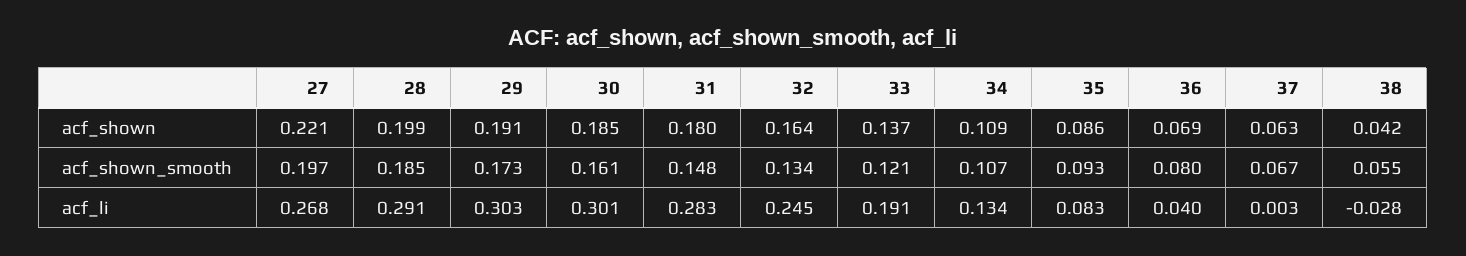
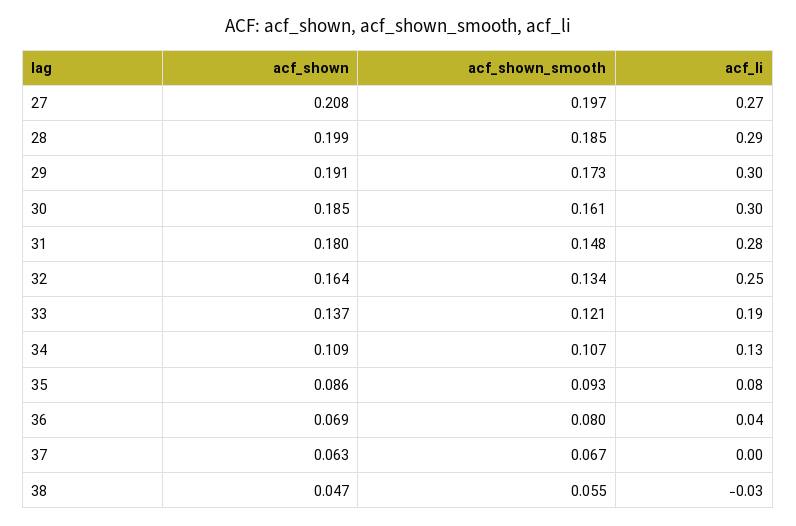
  {
    "27": {
-     "acf_shown": 0.221,
+     "acf_shown": 0.208,
      "acf_shown_smooth": 0.197,
      "acf_li": 0.268
    },
    "28": {
      "acf_shown": 0.199,
      "acf_shown_smooth": 0.185,
      "acf_li": 0.291
    },
    "29": {
      "acf_shown": 0.191,
      "acf_shown_smooth": 0.173,
      "acf_li": 0.303
    },
    "30": {
      "acf_shown": 0.185,
      "acf_shown_smooth": 0.161,
      "acf_li": 0.301
    },
    "31": {
      "acf_shown": 0.18,
      "acf_shown_smooth": 0.148,
      "acf_li": 0.283
    },
    "32": {
      "acf_shown": 0.164,
      "acf_shown_smooth": 0.134,
      "acf_li": 0.245
    },
    "33": {
      "acf_shown": 0.137,
      "acf_shown_smooth": 0.121,
      "acf_li": 0.191
    },
    "34": {
      "acf_shown": 0.109,
      "acf_shown_smooth": 0.107,
      "acf_li": 0.134
    },
    "35": {
      "acf_shown": 0.086,
      "acf_shown_smooth": 0.093,
      "acf_li": 0.083
    },
    "36": {
      "acf_shown": 0.069,
      "acf_shown_smooth": 0.08,
      "acf_li": 0.04
    },
    "37": {
      "acf_shown": 0.063,
      "acf_shown_smooth": 0.067,
      "acf_li": 0.003
    },
    "38": {
-     "acf_shown": 0.042,
+     "acf_shown": 0.047,
      "acf_shown_smooth": 0.055,
      "acf_li": -0.028
    }
  }

